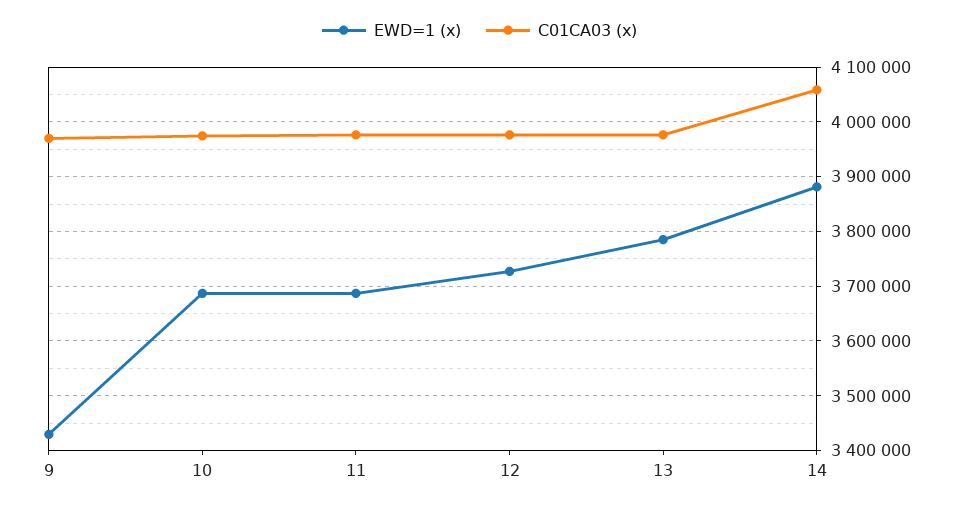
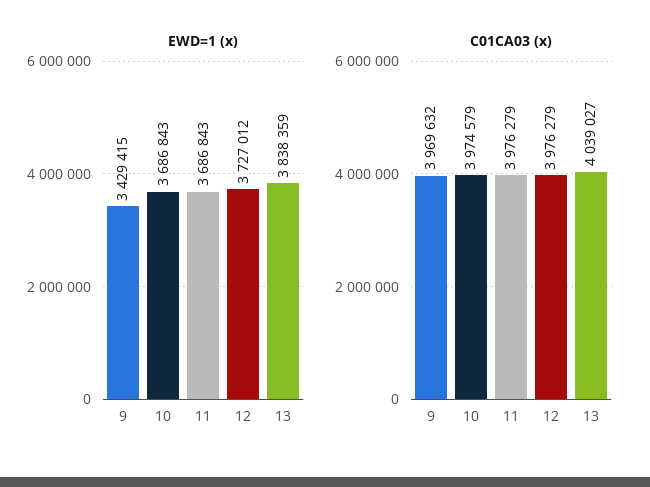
  {
    "EWD=1 (x)": {
      "9": 3429415,
      "10": 3686843,
      "11": 3686843,
      "12": 3727012,
-     "13": 3780000,
+     "13": 3838359
-     "14": 3880000
    },
    "C01CA03 (x)": {
      "9": 3969632,
      "10": 3974579,
      "11": 3976279,
      "12": 3976279,
-     "13": 3980000,
+     "13": 4039027
-     "14": 4060000
    }
  }

